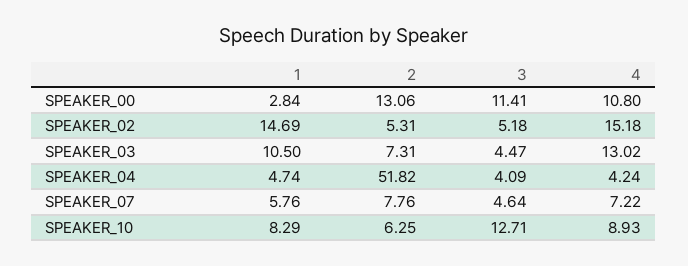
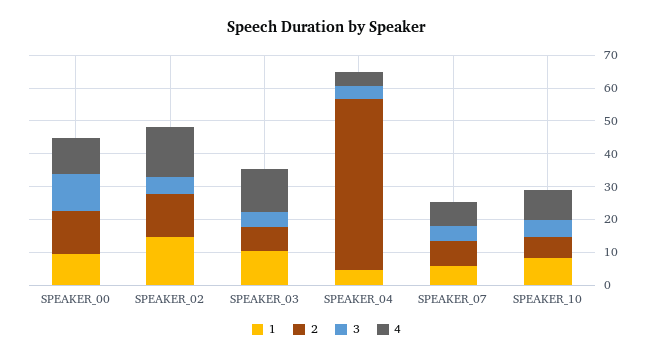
  {
    "1": {
-     "SPEAKER_00": 2.84,
+     "SPEAKER_00": 10,
      "SPEAKER_02": 14.69,
      "SPEAKER_03": 10.5,
      "SPEAKER_04": 4.74,
      "SPEAKER_07": 5.76,
      "SPEAKER_10": 8.29
    },
    "2": {
      "SPEAKER_00": 13.06,
-     "SPEAKER_02": 5.31,
+     "SPEAKER_02": 12.5,
      "SPEAKER_03": 7.31,
      "SPEAKER_04": 51.82,
      "SPEAKER_07": 7.76,
      "SPEAKER_10": 6.25
    },
    "3": {
      "SPEAKER_00": 11.41,
      "SPEAKER_02": 5.18,
      "SPEAKER_03": 4.47,
      "SPEAKER_04": 4.09,
      "SPEAKER_07": 4.64,
-     "SPEAKER_10": 12.71
+     "SPEAKER_10": 5
    },
    "4": {
      "SPEAKER_00": 10.8,
      "SPEAKER_02": 15.18,
      "SPEAKER_03": 13.02,
      "SPEAKER_04": 4.24,
      "SPEAKER_07": 7.22,
      "SPEAKER_10": 8.93
    }
  }

